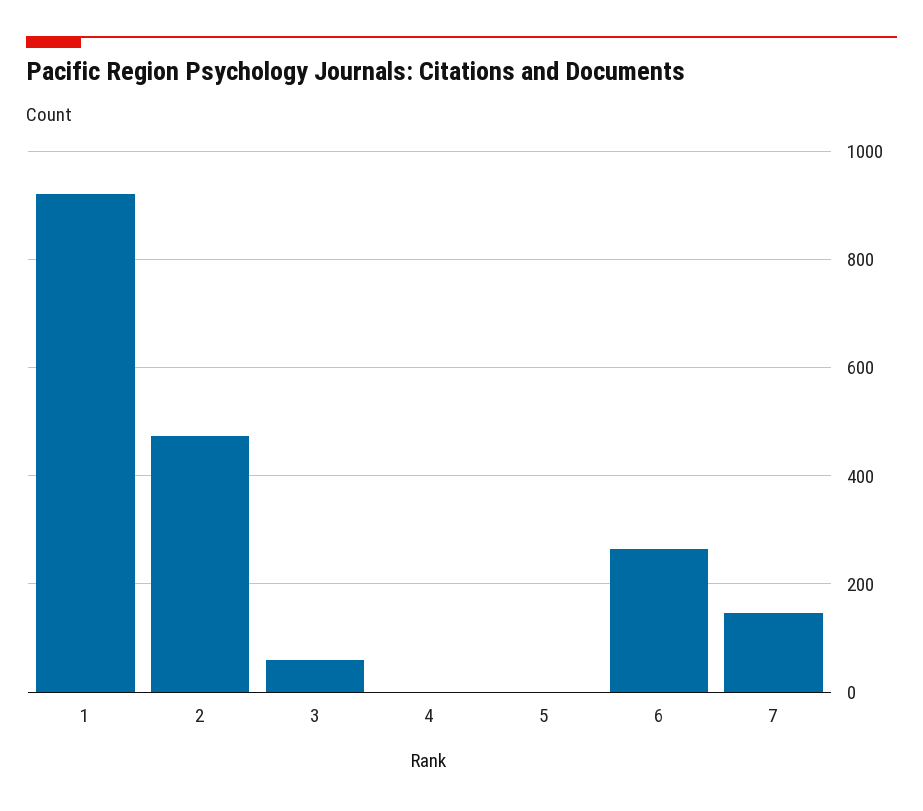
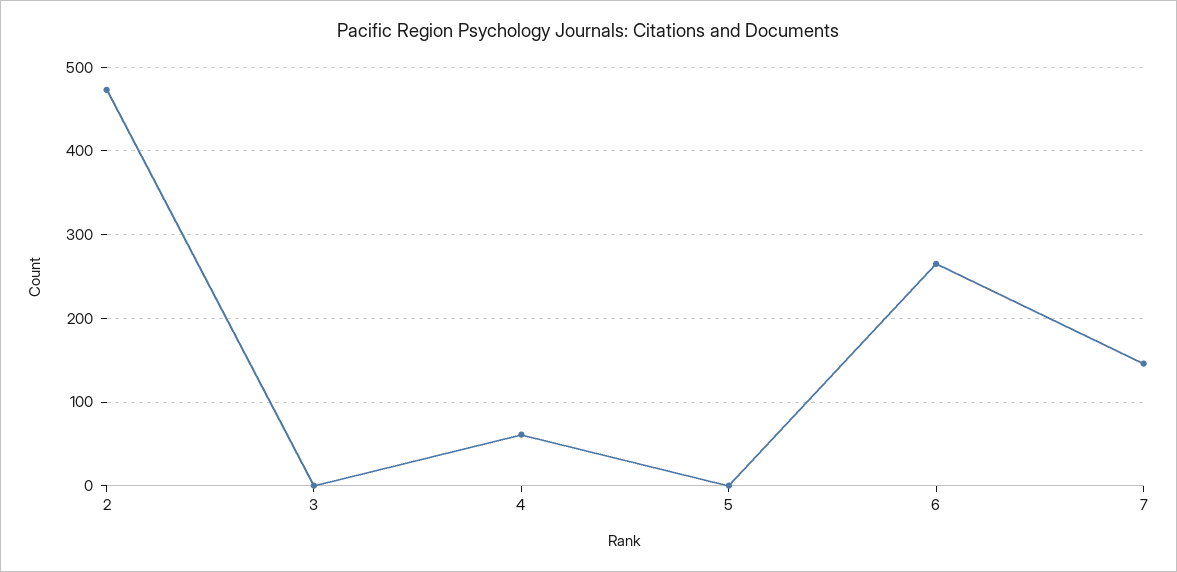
  {
-   "1": 920,
    "2": 470,
-   "3": 60,
+   "3": 0,
-   "4": 0,
+   "4": 60,
    "5": 0,
    "6": 270,
    "7": 150
  }

